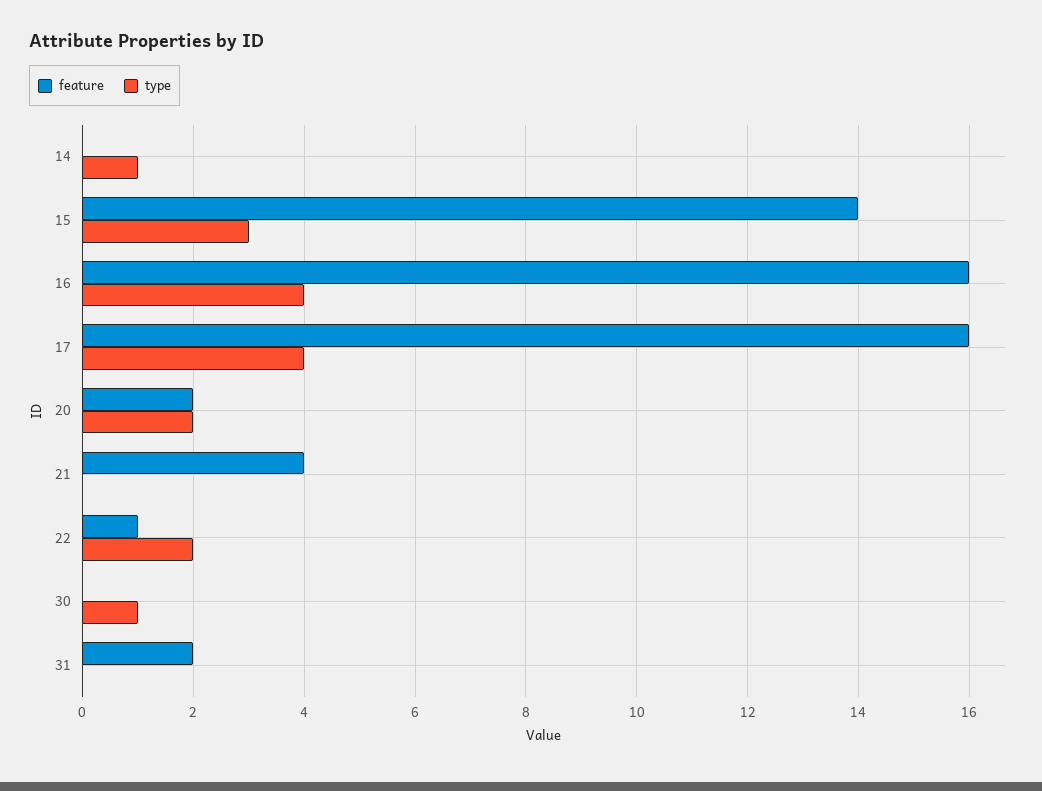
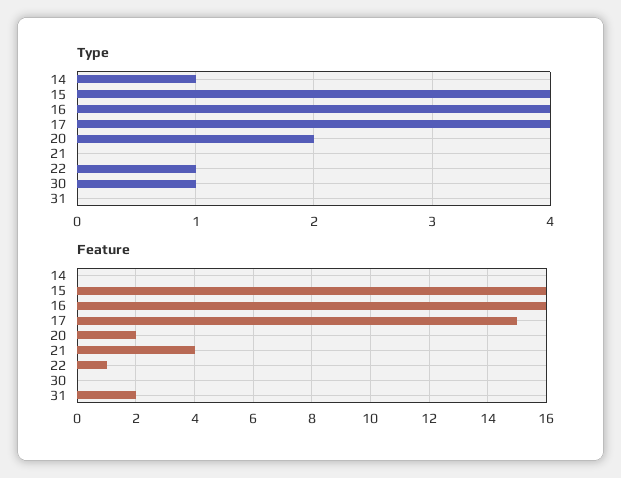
  {
    "feature": {
      "14": 0,
-     "15": 14,
+     "15": 16,
      "16": 16,
-     "17": 16,
+     "17": 15,
      "20": 2,
      "21": 4,
      "22": 1,
      "30": 0,
      "31": 2
    },
    "type": {
      "14": 1,
-     "15": 3,
+     "15": 4,
      "16": 4,
      "17": 4,
      "20": 2,
      "21": 0,
-     "22": 2,
+     "22": 1,
      "30": 1,
      "31": 0
    }
  }

